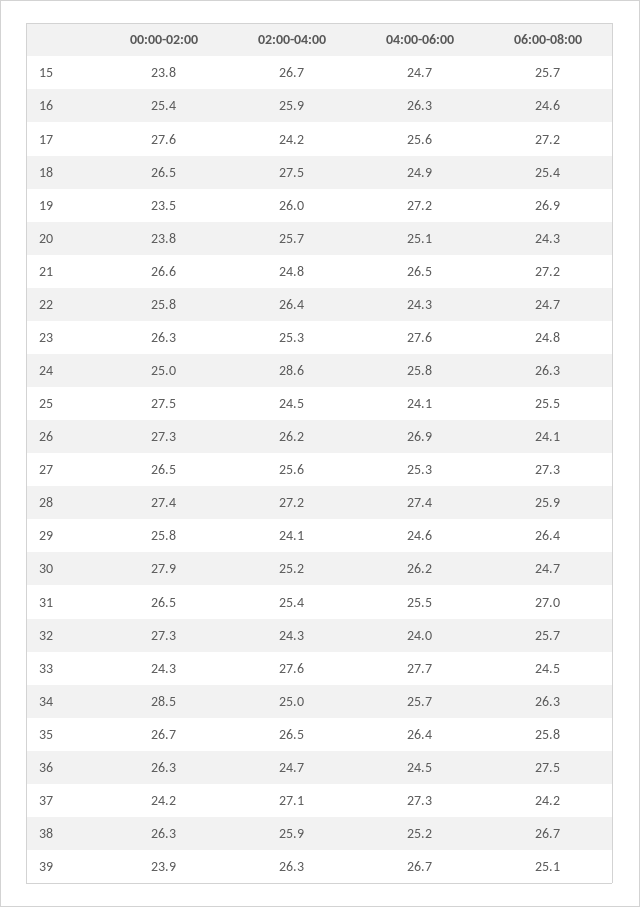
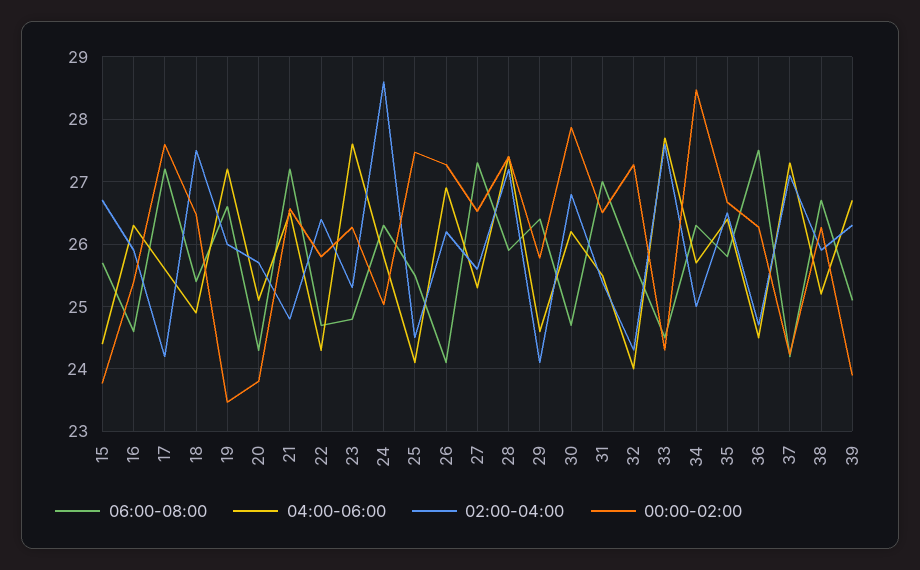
  {
    "00:00-02:00": {
      "15": 23.8,
      "16": 25.4,
      "17": 27.6,
      "18": 26.5,
      "19": 23.5,
      "20": 23.8,
      "21": 26.6,
      "22": 25.8,
      "23": 26.3,
      "24": 25,
      "25": 27.5,
      "26": 27.3,
      "27": 26.5,
      "28": 27.4,
      "29": 25.8,
      "30": 27.9,
      "31": 26.5,
      "32": 27.3,
      "33": 24.3,
      "34": 28.5,
      "35": 26.7,
      "36": 26.3,
      "37": 24.2,
      "38": 26.3,
      "39": 23.9
    },
    "02:00-04:00": {
      "15": 26.7,
      "16": 25.9,
      "17": 24.2,
      "18": 27.5,
      "19": 26,
      "20": 25.7,
      "21": 24.8,
      "22": 26.4,
      "23": 25.3,
      "24": 28.6,
      "25": 24.5,
      "26": 26.2,
      "27": 25.6,
      "28": 27.2,
      "29": 24.1,
-     "30": 25.2,
+     "30": 26.8,
      "31": 25.4,
      "32": 24.3,
      "33": 27.6,
      "34": 25,
      "35": 26.5,
      "36": 24.7,
      "37": 27.1,
      "38": 25.9,
      "39": 26.3
    },
    "04:00-06:00": {
-     "15": 24.7,
+     "15": 24.4,
      "16": 26.3,
      "17": 25.6,
      "18": 24.9,
      "19": 27.2,
      "20": 25.1,
      "21": 26.5,
      "22": 24.3,
      "23": 27.6,
      "24": 25.8,
      "25": 24.1,
      "26": 26.9,
      "27": 25.3,
      "28": 27.4,
      "29": 24.6,
      "30": 26.2,
      "31": 25.5,
      "32": 24,
      "33": 27.7,
      "34": 25.7,
      "35": 26.4,
      "36": 24.5,
      "37": 27.3,
      "38": 25.2,
      "39": 26.7
    },
    "06:00-08:00": {
      "15": 25.7,
      "16": 24.6,
      "17": 27.2,
      "18": 25.4,
-     "19": 26.9,
+     "19": 26.6,
      "20": 24.3,
      "21": 27.2,
      "22": 24.7,
      "23": 24.8,
      "24": 26.3,
      "25": 25.5,
      "26": 24.1,
      "27": 27.3,
      "28": 25.9,
      "29": 26.4,
      "30": 24.7,
      "31": 27,
      "32": 25.7,
      "33": 24.5,
      "34": 26.3,
      "35": 25.8,
      "36": 27.5,
      "37": 24.2,
      "38": 26.7,
      "39": 25.1
    }
  }

